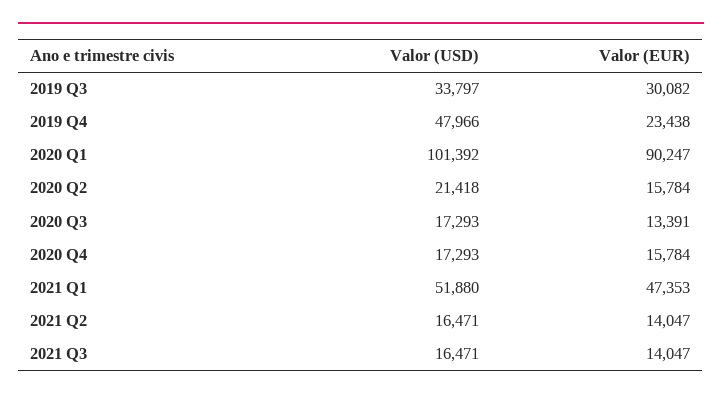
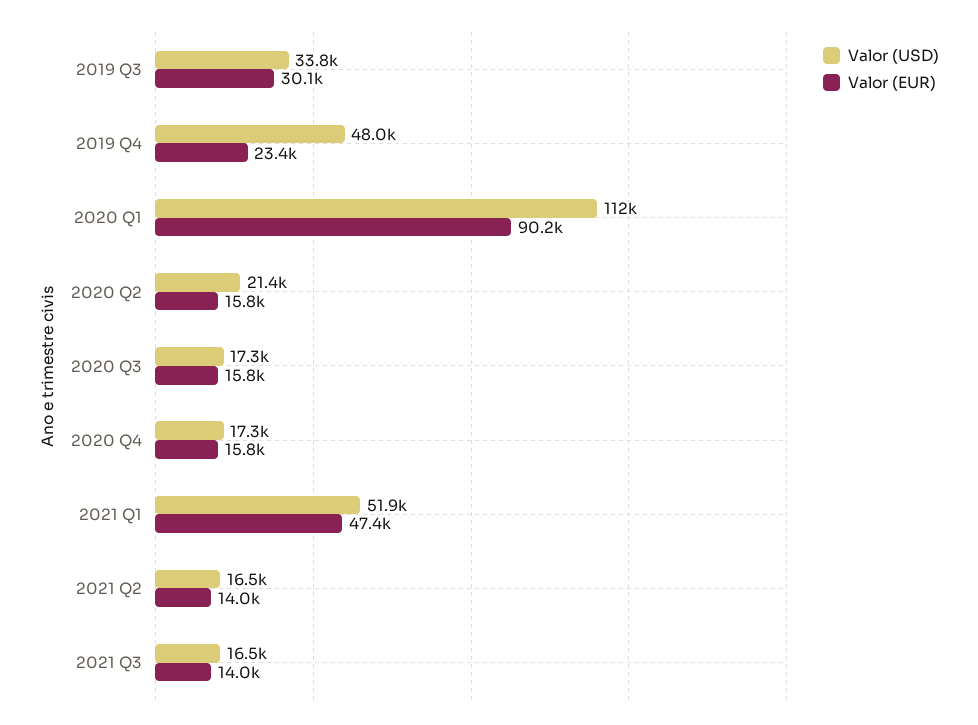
  {
    "Valor (USD)": {
      "2019 Q3": 33797,
      "2019 Q4": 47966,
-     "2020 Q1": 101392,
+     "2020 Q1": 112000,
      "2020 Q2": 21418,
      "2020 Q3": 17293,
      "2020 Q4": 17293,
      "2021 Q1": 51880,
      "2021 Q2": 16471,
      "2021 Q3": 16471
    },
    "Valor (EUR)": {
      "2019 Q3": 30082,
      "2019 Q4": 23438,
      "2020 Q1": 90247,
      "2020 Q2": 15784,
-     "2020 Q3": 13391,
+     "2020 Q3": 15800,
      "2020 Q4": 15784,
      "2021 Q1": 47353,
      "2021 Q2": 14047,
      "2021 Q3": 14047
    }
  }

